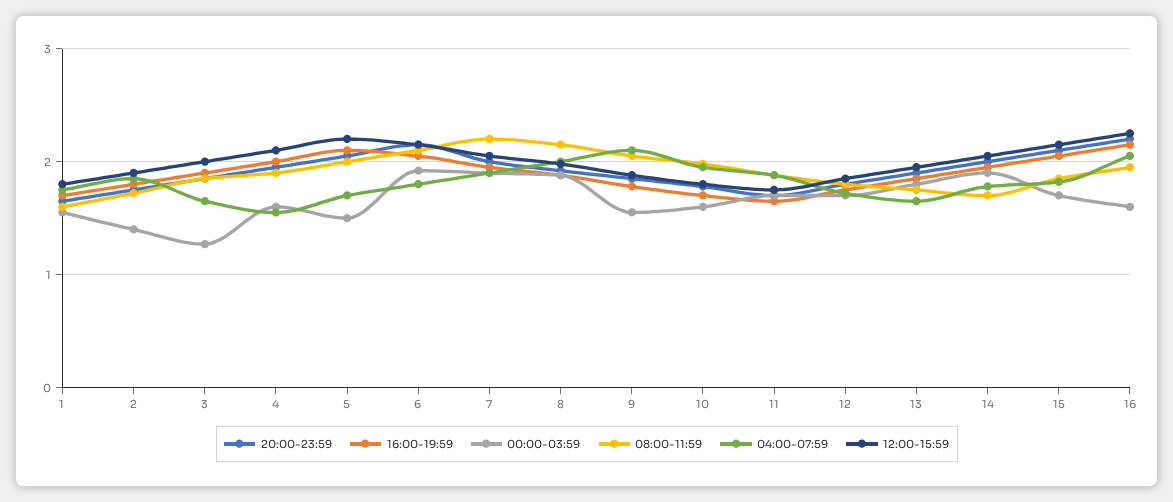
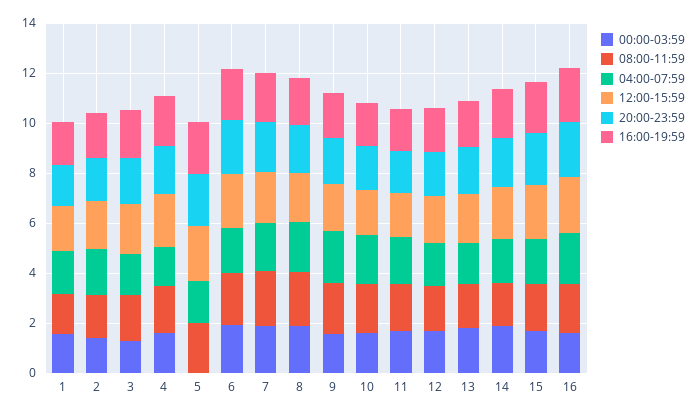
  {
    "20:00-23:59": {
      "1": 1.7,
      "2": 1.8,
      "3": 1.9,
      "4": 2,
      "5": 2.1,
      "6": 2.2,
      "7": 2,
      "8": 1.9,
      "9": 1.9,
      "10": 1.8,
      "11": 1.7,
      "12": 1.8,
      "13": 1.9,
      "14": 2,
      "15": 2.1,
      "16": 2.2
    },
    "16:00-19:59": {
      "1": 1.7,
      "2": 1.8,
      "3": 1.9,
      "4": 2,
      "5": 2.1,
      "6": 2.1,
      "7": 2,
      "8": 1.9,
      "9": 1.8,
      "10": 1.7,
      "11": 1.7,
      "12": 1.8,
      "13": 1.9,
      "14": 2,
      "15": 2.1,
      "16": 2.2
    },
    "00:00-03:59": {
      "1": 1.6,
      "2": 1.4,
      "3": 1.3,
      "4": 1.6,
-     "5": 1.5,
+     "5": 0,
      "6": 1.9,
      "7": 1.9,
      "8": 1.9,
      "9": 1.6,
      "10": 1.6,
      "11": 1.7,
      "12": 1.7,
      "13": 1.8,
      "14": 1.9,
      "15": 1.7,
      "16": 1.6
    },
    "08:00-11:59": {
      "1": 1.6,
      "2": 1.7,
      "3": 1.9,
      "4": 1.9,
      "5": 2,
      "6": 2.1,
      "7": 2.2,
      "8": 2.2,
      "9": 2.1,
      "10": 2,
      "11": 1.9,
      "12": 1.8,
      "13": 1.8,
      "14": 1.7,
      "15": 1.9,
      "16": 2
    },
    "04:00-07:59": {
      "1": 1.8,
      "2": 1.9,
      "3": 1.7,
      "4": 1.6,
      "5": 1.7,
      "6": 1.8,
      "7": 1.9,
      "8": 2,
      "9": 2.1,
      "10": 2,
      "11": 1.9,
      "12": 1.7,
      "13": 1.7,
      "14": 1.8,
      "15": 1.8,
      "16": 2.1
    },
    "12:00-15:59": {
      "1": 1.8,
      "2": 1.9,
      "3": 2,
      "4": 2.1,
      "5": 2.2,
      "6": 2.2,
      "7": 2.1,
      "8": 2,
      "9": 1.9,
      "10": 1.8,
      "11": 1.8,
      "12": 1.9,
      "13": 2,
      "14": 2.1,
      "15": 2.2,
      "16": 2.3
    }
  }

